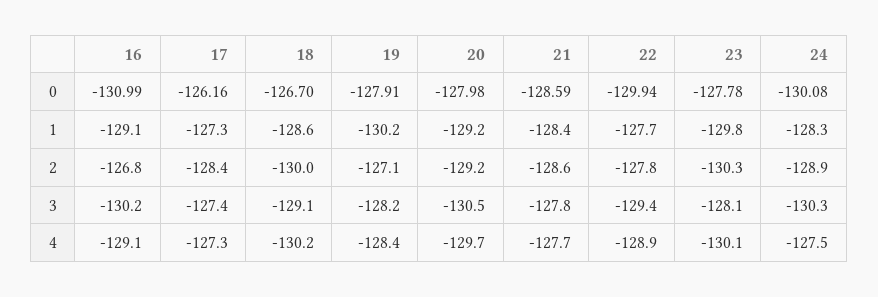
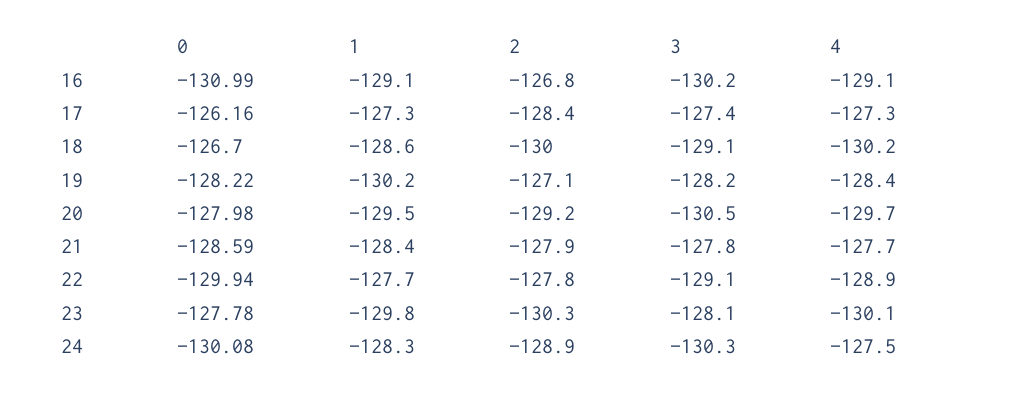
  {
    "16": {
      "0": -130.99,
      "1": -129.1,
      "2": -126.8,
      "3": -130.2,
      "4": -129.1
    },
    "17": {
      "0": -126.16,
      "1": -127.3,
      "2": -128.4,
      "3": -127.4,
      "4": -127.3
    },
    "18": {
      "0": -126.7,
      "1": -128.6,
      "2": -130,
      "3": -129.1,
      "4": -130.2
    },
    "19": {
-     "0": -127.91,
+     "0": -128.22,
      "1": -130.2,
      "2": -127.1,
      "3": -128.2,
      "4": -128.4
    },
    "20": {
      "0": -127.98,
-     "1": -129.2,
+     "1": -129.5,
      "2": -129.2,
      "3": -130.5,
      "4": -129.7
    },
    "21": {
      "0": -128.59,
      "1": -128.4,
-     "2": -128.6,
+     "2": -127.9,
      "3": -127.8,
      "4": -127.7
    },
    "22": {
      "0": -129.94,
      "1": -127.7,
      "2": -127.8,
-     "3": -129.4,
+     "3": -129.1,
      "4": -128.9
    },
    "23": {
      "0": -127.78,
      "1": -129.8,
      "2": -130.3,
      "3": -128.1,
      "4": -130.1
    },
    "24": {
      "0": -130.08,
      "1": -128.3,
      "2": -128.9,
      "3": -130.3,
      "4": -127.5
    }
  }

